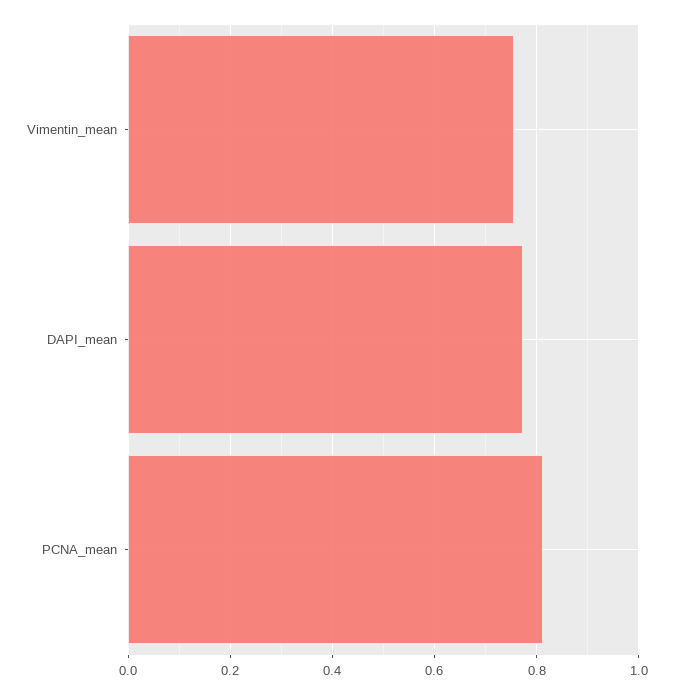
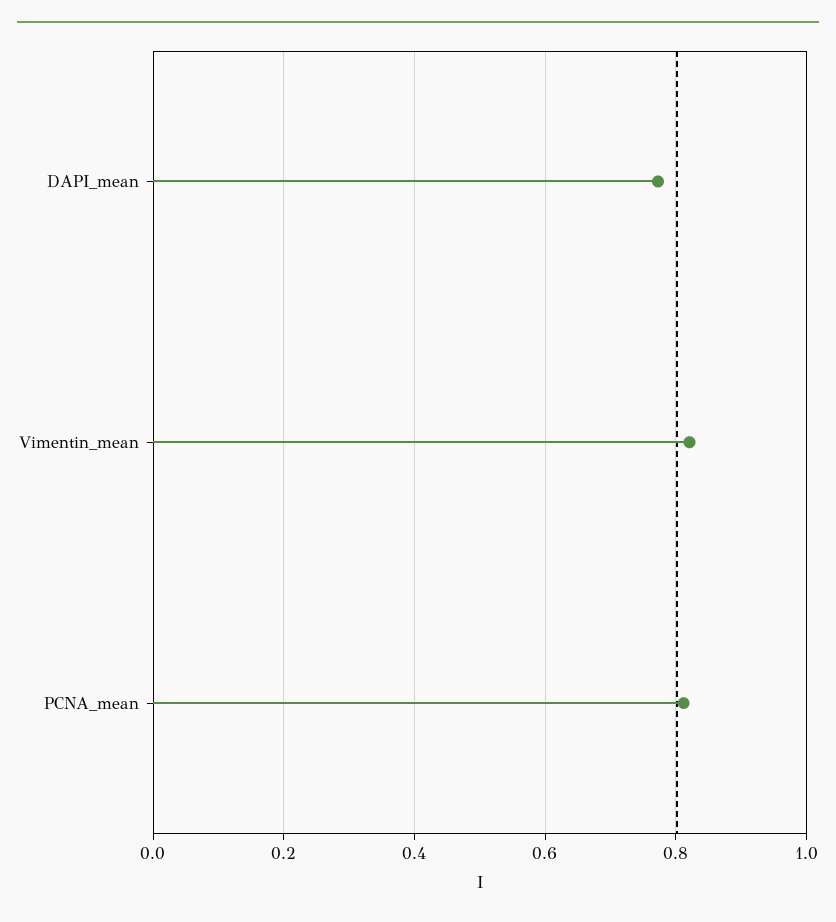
  {
-   "Vimentin_mean": 0.76,
+   "Vimentin_mean": 0.82,
    "DAPI_mean": 0.78,
    "PCNA_mean": 0.82
  }

